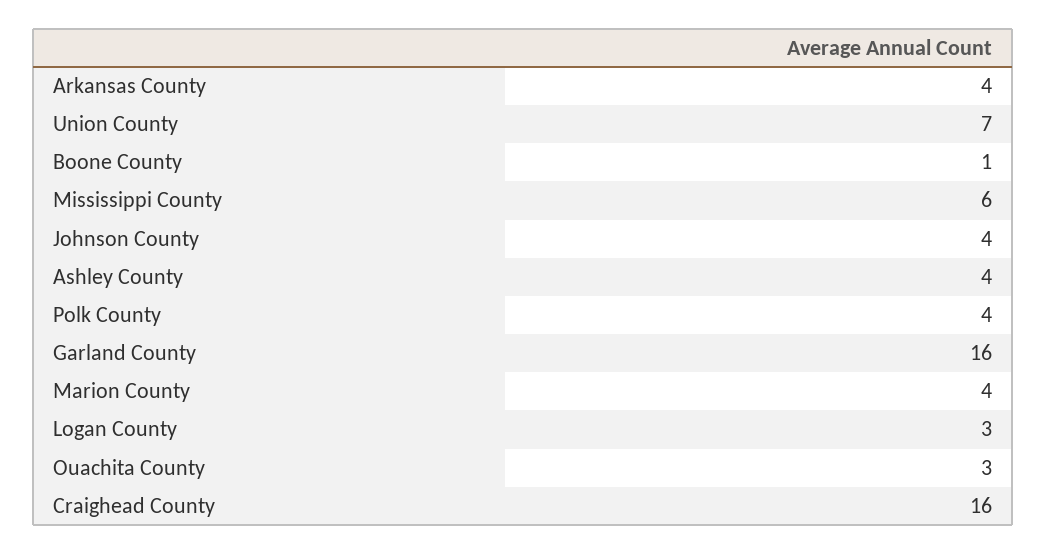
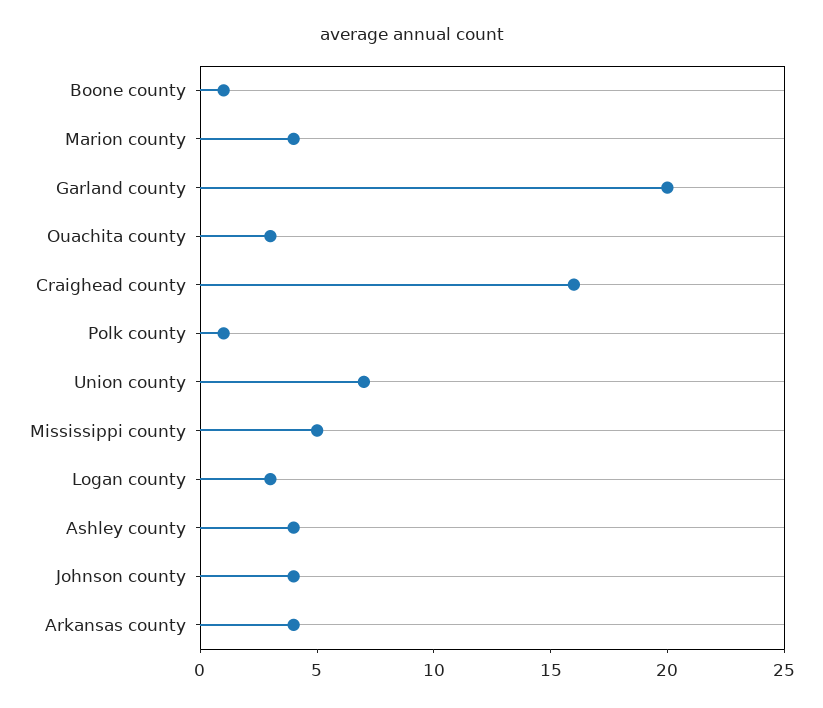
  {
    "Arkansas County": 4,
    "Union County": 7,
    "Boone County": 1,
-   "Mississippi County": 6,
+   "Mississippi County": 5,
    "Johnson County": 4,
    "Ashley County": 4,
-   "Polk County": 4,
+   "Polk County": 1,
-   "Garland County": 16,
+   "Garland County": 20,
    "Marion County": 4,
    "Logan County": 3,
    "Ouachita County": 3,
    "Craighead County": 16
  }

